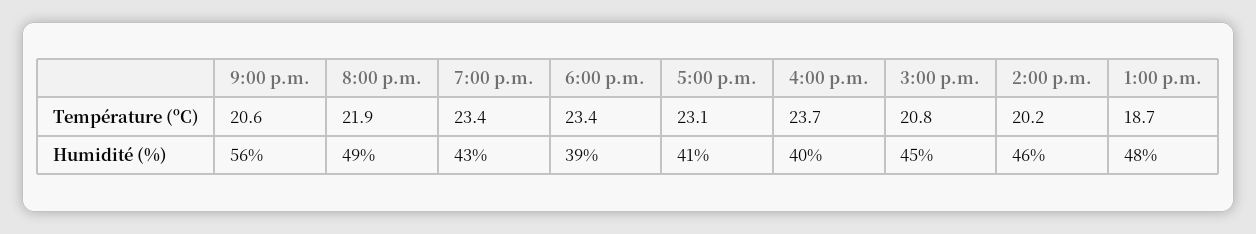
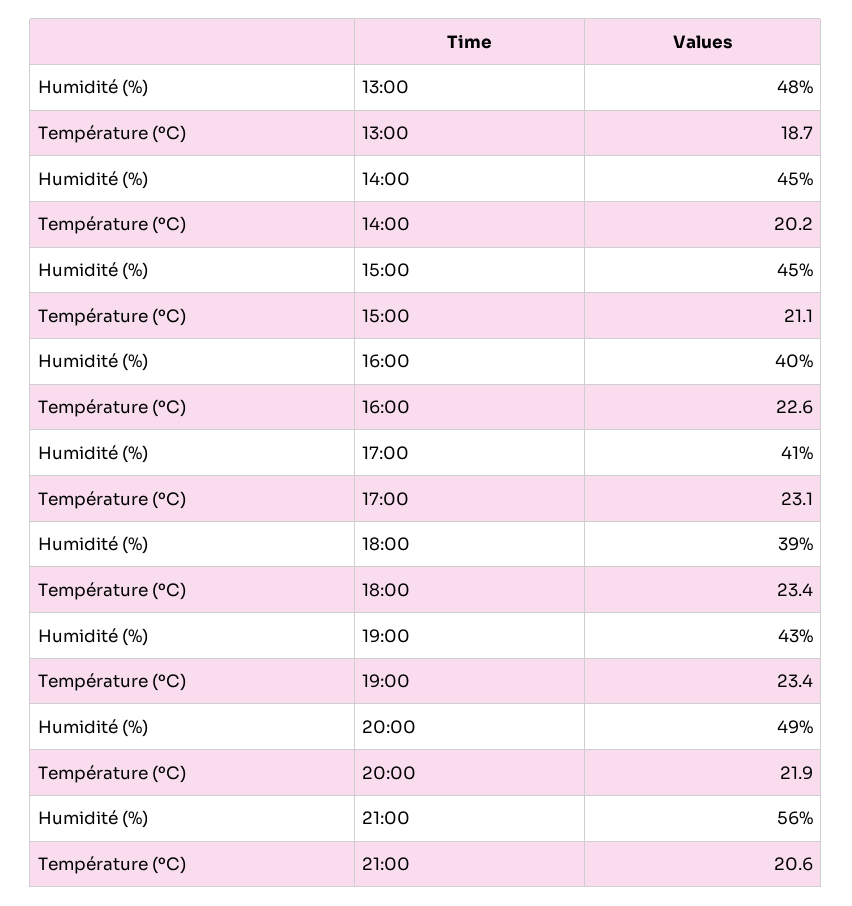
  {
    "9:00 p.m.": {
      "Température (ºC)": 20.6,
      "Humidité (%)": 56
    },
    "8:00 p.m.": {
      "Température (ºC)": 21.9,
      "Humidité (%)": 49
    },
    "7:00 p.m.": {
      "Température (ºC)": 23.4,
      "Humidité (%)": 43
    },
    "6:00 p.m.": {
      "Température (ºC)": 23.4,
      "Humidité (%)": 39
    },
    "5:00 p.m.": {
      "Température (ºC)": 23.1,
      "Humidité (%)": 41
    },
    "4:00 p.m.": {
-     "Température (ºC)": 23.7,
+     "Température (ºC)": 22.6,
      "Humidité (%)": 40
    },
    "3:00 p.m.": {
-     "Température (ºC)": 20.8,
+     "Température (ºC)": 21.1,
      "Humidité (%)": 45
    },
    "2:00 p.m.": {
      "Température (ºC)": 20.2,
-     "Humidité (%)": 46
+     "Humidité (%)": 45
    },
    "1:00 p.m.": {
      "Température (ºC)": 18.7,
      "Humidité (%)": 48
    }
  }

